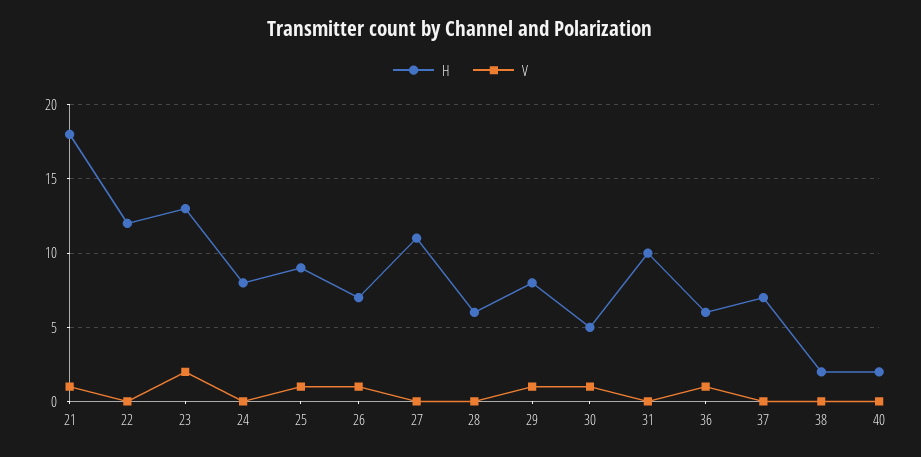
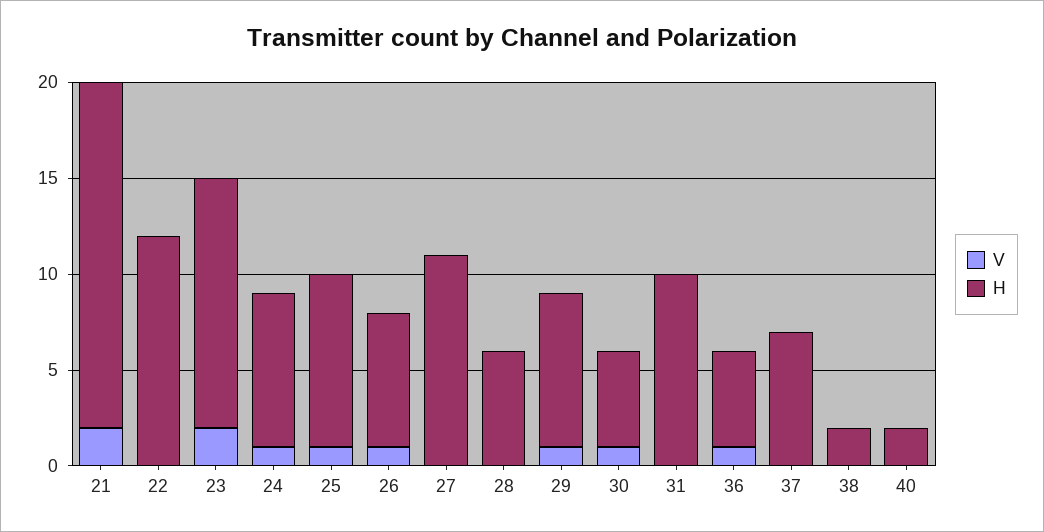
  {
    "H": {
      "21": 18,
      "22": 12,
      "23": 13,
      "24": 8,
      "25": 9,
      "26": 7,
      "27": 11,
      "28": 6,
      "29": 8,
      "30": 5,
      "31": 10,
-     "36": 6,
+     "36": 5,
      "37": 7,
      "38": 2,
      "40": 2
    },
    "V": {
-     "21": 1,
+     "21": 2,
      "22": 0,
      "23": 2,
-     "24": 0,
+     "24": 1,
      "25": 1,
      "26": 1,
      "27": 0,
      "28": 0,
      "29": 1,
      "30": 1,
      "31": 0,
      "36": 1,
      "37": 0,
      "38": 0,
      "40": 0
    }
  }

